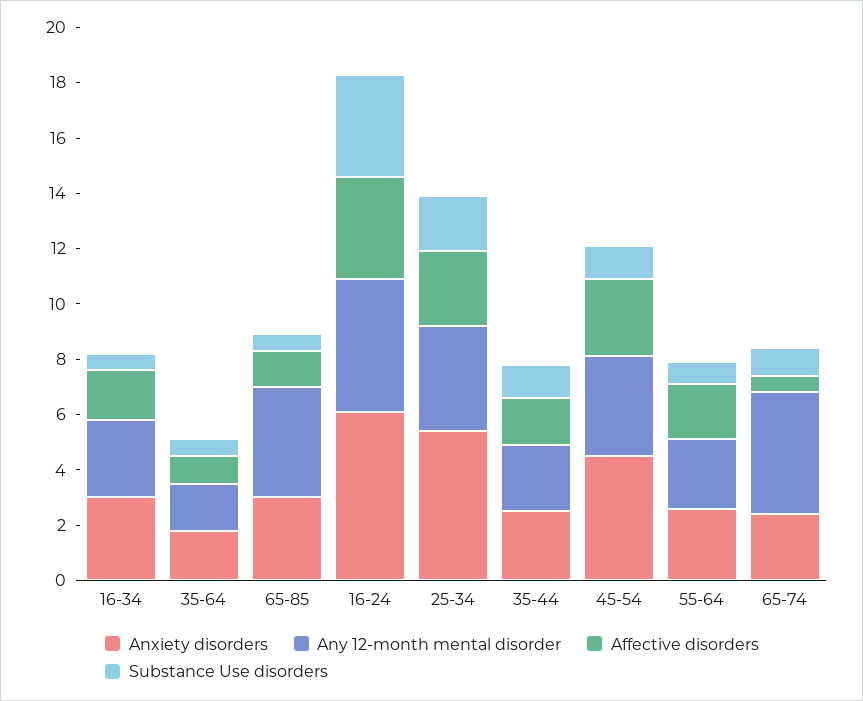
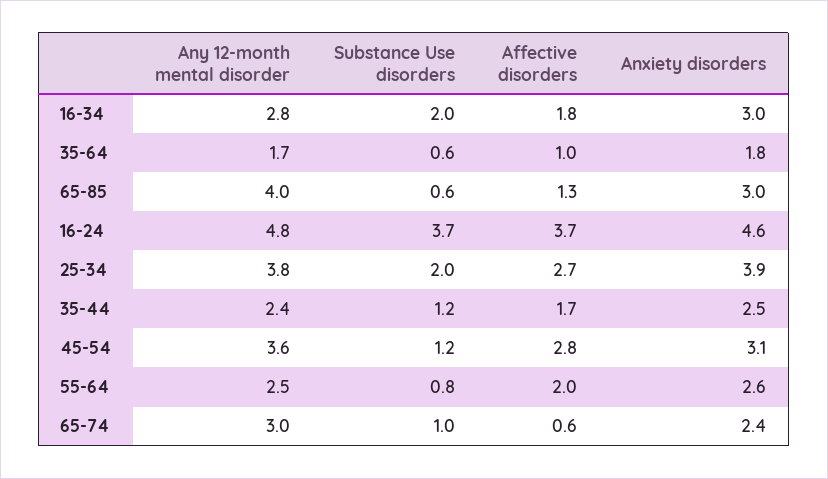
  {
    "Anxiety disorders": {
      "16-34": 3,
      "35-64": 1.8,
      "65-85": 3,
-     "16-24": 6,
+     "16-24": 4.6,
-     "25-34": 5.5,
+     "25-34": 3.9,
      "35-44": 2.5,
-     "45-54": 4.5,
+     "45-54": 3.1,
      "55-64": 2.6,
      "65-74": 2.4
    },
    "Any 12-month mental disorder": {
      "16-34": 2.8,
      "35-64": 1.7,
      "65-85": 4,
      "16-24": 4.8,
      "25-34": 3.8,
      "35-44": 2.4,
      "45-54": 3.6,
      "55-64": 2.5,
-     "65-74": 4.5
+     "65-74": 3
    },
    "Affective disorders": {
      "16-34": 1.8,
      "35-64": 1,
      "65-85": 1.3,
      "16-24": 3.7,
      "25-34": 2.7,
      "35-44": 1.7,
      "45-54": 2.8,
      "55-64": 2,
      "65-74": 0.6
    },
    "Substance Use disorders": {
-     "16-34": 0.5,
+     "16-34": 2,
      "35-64": 0.6,
      "65-85": 0.6,
      "16-24": 3.7,
      "25-34": 2,
      "35-44": 1.2,
      "45-54": 1.2,
      "55-64": 0.8,
      "65-74": 1
    }
  }

